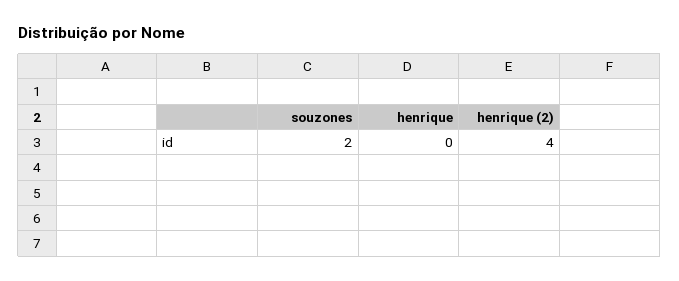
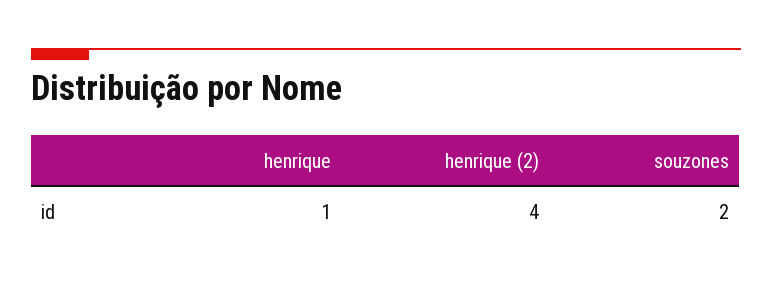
  {
    "souzones": 2,
-   "henrique": 0,
+   "henrique": 1,
    "henrique (2)": 4
  }

